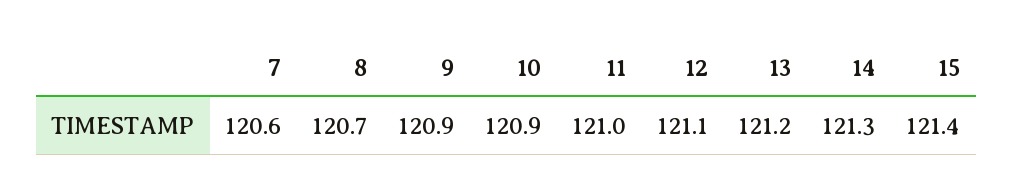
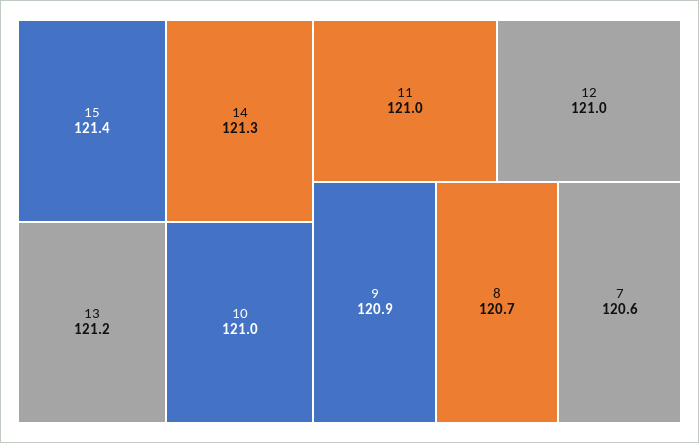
  {
    "7": 120.6,
    "8": 120.7,
    "9": 120.9,
-   "10": 120.9,
+   "10": 121,
    "11": 121,
-   "12": 121.1,
+   "12": 121,
    "13": 121.2,
    "14": 121.3,
    "15": 121.4
  }

